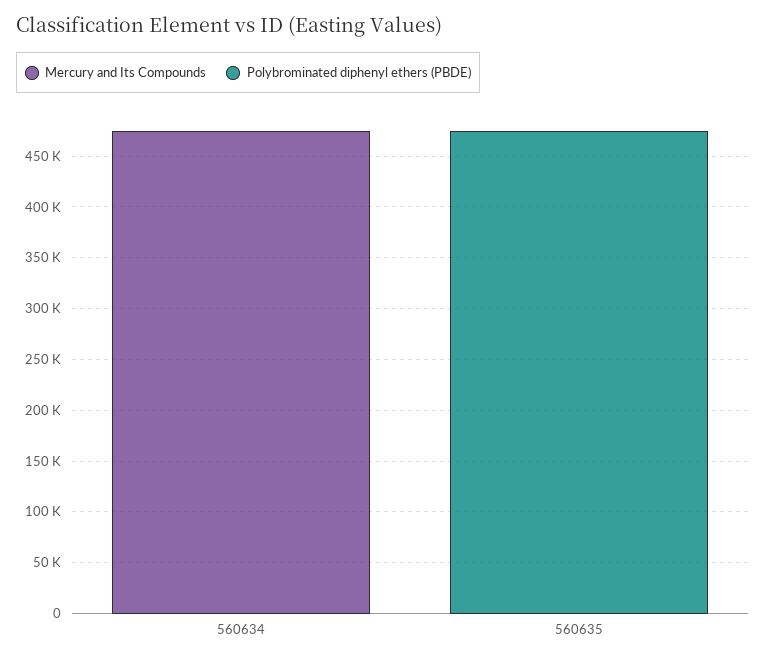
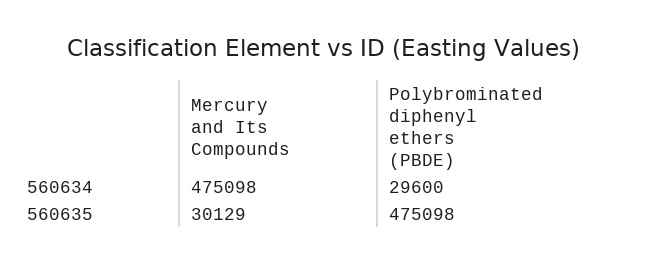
  {
    "Mercury and Its Compounds": {
      "560634": 475098,
-     "560635": 0
+     "560635": 30129
    },
    "Polybrominated diphenyl ethers (PBDE)": {
-     "560634": 0,
+     "560634": 29600,
      "560635": 475098
    }
  }

